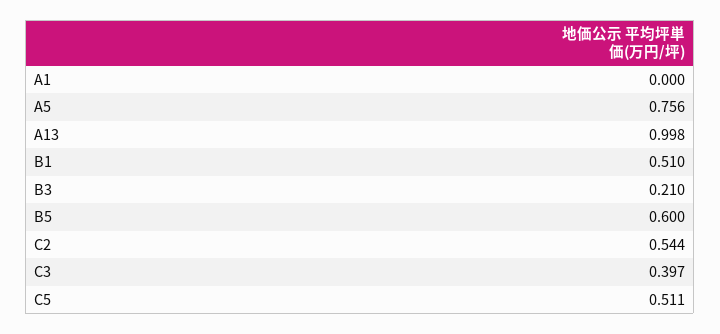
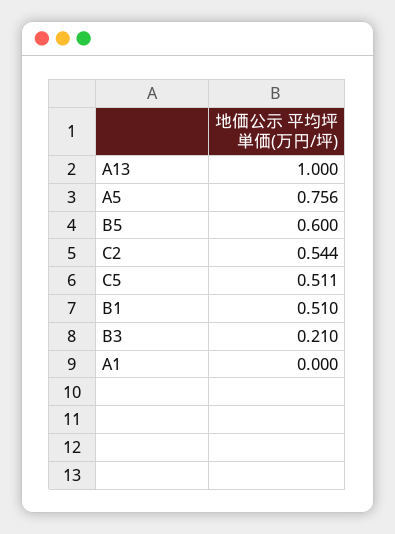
  {
    "A1": 0,
    "A5": 0.756,
-   "A13": 0.998,
+   "A13": 1,
    "B1": 0.51,
    "B3": 0.21,
    "B5": 0.6,
    "C2": 0.544,
-   "C3": 0.397,
    "C5": 0.511
  }

